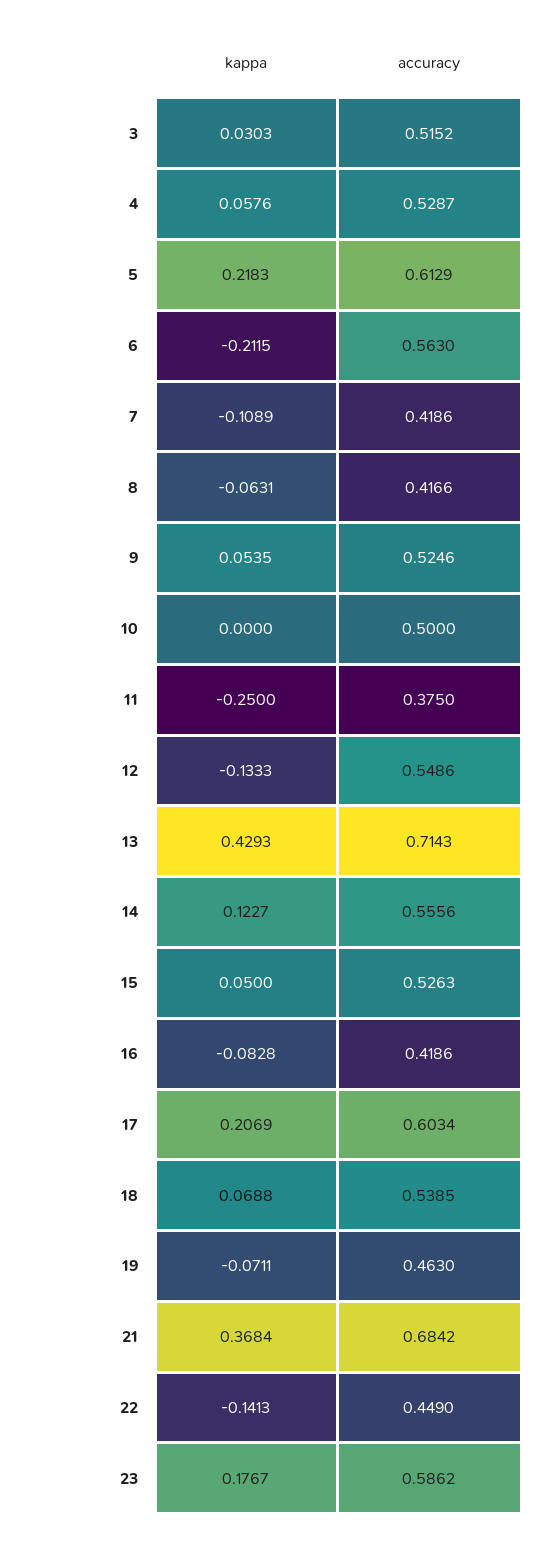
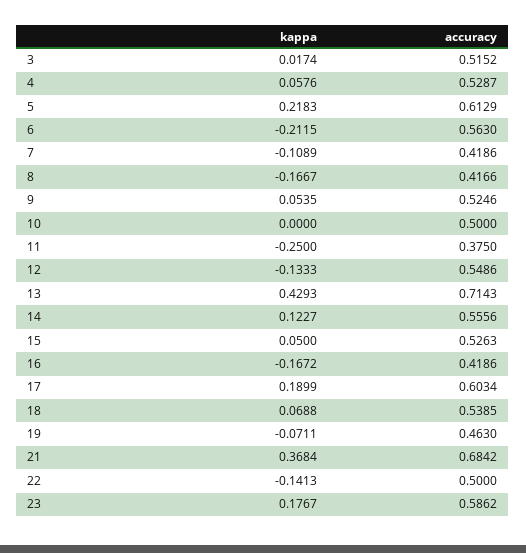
  {
    "kappa": {
-     "3": 0.0303,
+     "3": 0.0174,
      "4": 0.0576,
      "5": 0.2183,
      "6": -0.2115,
      "7": -0.1089,
-     "8": -0.0631,
+     "8": -0.1667,
      "9": 0.0535,
      "10": 0,
      "11": -0.25,
      "12": -0.1333,
      "13": 0.4293,
      "14": 0.1227,
      "15": 0.05,
-     "16": -0.0828,
+     "16": -0.1672,
-     "17": 0.2069,
+     "17": 0.1899,
      "18": 0.0688,
      "19": -0.0711,
      "21": 0.3684,
      "22": -0.1413,
      "23": 0.1767
    },
    "accuracy": {
      "3": 0.5152,
      "4": 0.5287,
      "5": 0.6129,
      "6": 0.563,
      "7": 0.4186,
      "8": 0.4166,
      "9": 0.5246,
      "10": 0.5,
      "11": 0.375,
      "12": 0.5486,
      "13": 0.7143,
      "14": 0.5556,
      "15": 0.5263,
      "16": 0.4186,
      "17": 0.6034,
      "18": 0.5385,
      "19": 0.463,
      "21": 0.6842,
-     "22": 0.449,
+     "22": 0.5,
      "23": 0.5862
    }
  }

